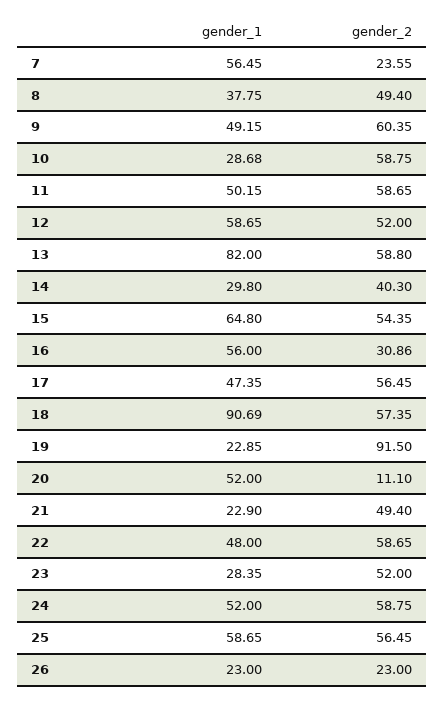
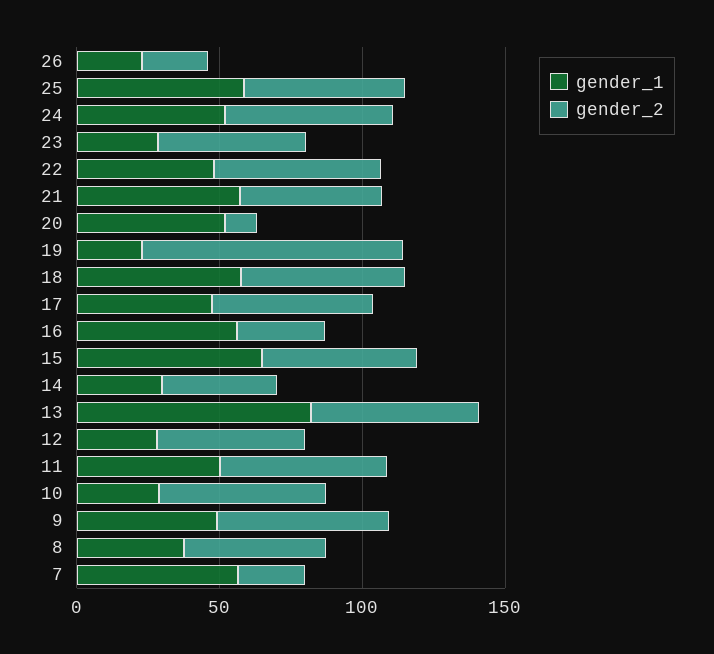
  {
    "gender_1": {
      "7": 56.45,
      "8": 37.75,
      "9": 49.15,
      "10": 28.68,
      "11": 50.15,
-     "12": 58.65,
+     "12": 30,
      "13": 82,
      "14": 29.8,
      "15": 64.8,
      "16": 56,
      "17": 47.35,
-     "18": 90.69,
+     "18": 60,
      "19": 22.85,
      "20": 52,
-     "21": 22.9,
+     "21": 60,
      "22": 48,
      "23": 28.35,
      "24": 52,
      "25": 58.65,
      "26": 23
    },
    "gender_2": {
      "7": 23.55,
      "8": 49.4,
      "9": 60.35,
      "10": 58.75,
      "11": 58.65,
      "12": 52,
      "13": 58.8,
      "14": 40.3,
      "15": 54.35,
      "16": 30.86,
      "17": 56.45,
      "18": 57.35,
      "19": 91.5,
      "20": 11.1,
      "21": 49.4,
      "22": 58.65,
      "23": 52,
      "24": 58.75,
      "25": 56.45,
      "26": 23
    }
  }

